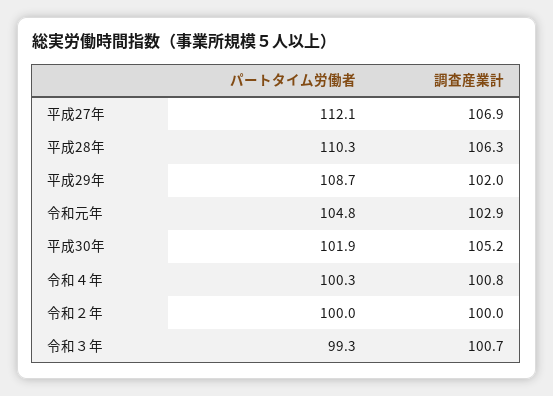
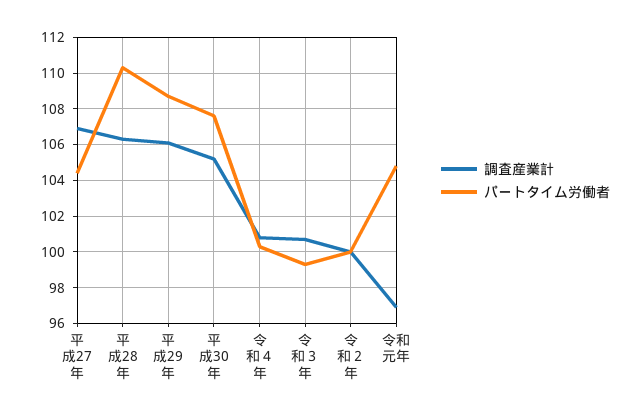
  {
    "パートタイム労働者": {
-     "平成27年": 112.1,
+     "平成27年": 104.5,
      "平成28年": 110.3,
      "平成29年": 108.7,
      "令和元年": 104.8,
-     "平成30年": 101.9,
+     "平成30年": 107.5,
      "令和４年": 100.3,
      "令和２年": 100,
      "令和３年": 99.3
    },
    "調査産業計": {
      "平成27年": 106.9,
      "平成28年": 106.3,
-     "平成29年": 102,
+     "平成29年": 106,
-     "令和元年": 102.9,
+     "令和元年": 97,
      "平成30年": 105.2,
      "令和４年": 100.8,
      "令和２年": 100,
      "令和３年": 100.7
    }
  }

